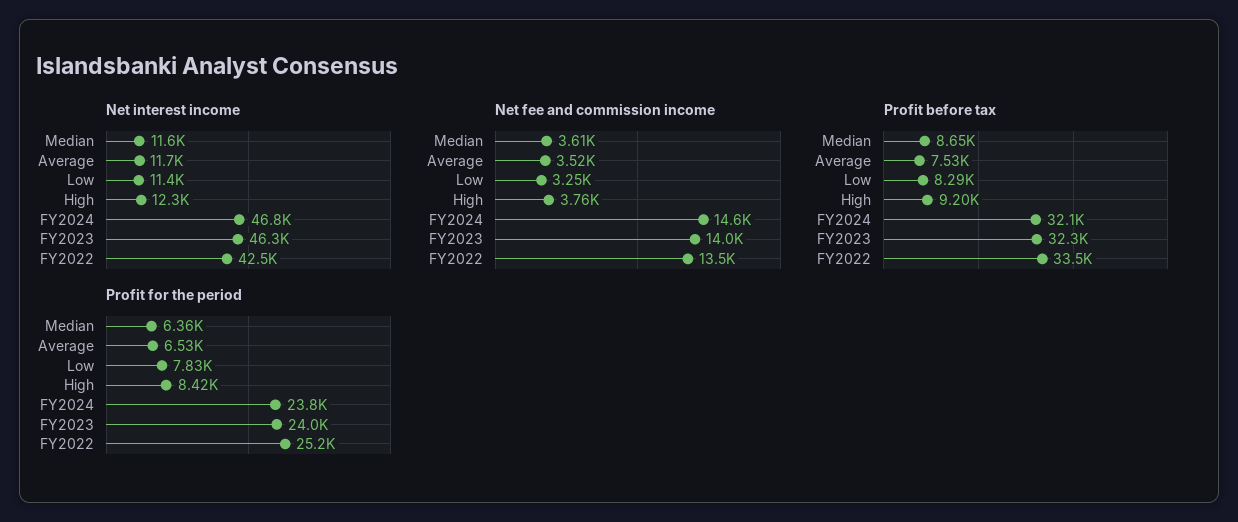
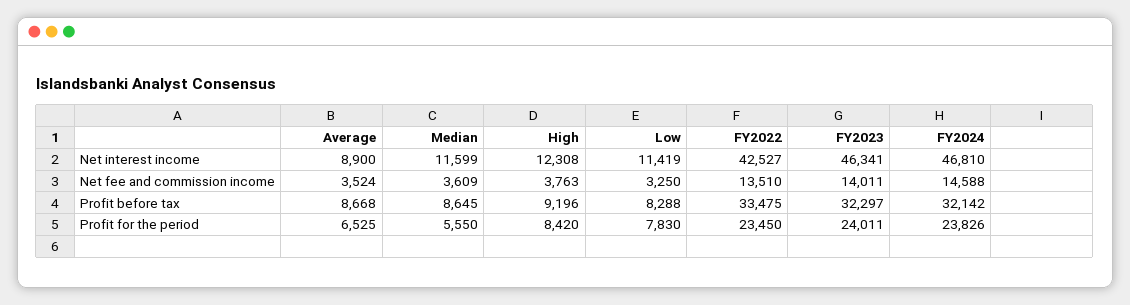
  {
    "Net interest income": {
      "Median": 11599,
-     "Average": 11700,
+     "Average": 8900,
      "Low": 11419,
      "High": 12308,
      "FY2024": 46810,
      "FY2023": 46341,
      "FY2022": 42527
    },
    "Net fee and commission income": {
      "Median": 3609,
      "Average": 3524,
      "Low": 3250,
      "High": 3763,
      "FY2024": 14588,
      "FY2023": 14011,
      "FY2022": 13510
    },
    "Profit before tax": {
      "Median": 8645,
-     "Average": 7530,
+     "Average": 8668,
      "Low": 8288,
      "High": 9196,
      "FY2024": 32142,
      "FY2023": 32297,
      "FY2022": 33475
    },
    "Profit for the period": {
-     "Median": 6360,
+     "Median": 5550,
      "Average": 6525,
      "Low": 7830,
      "High": 8420,
      "FY2024": 23826,
      "FY2023": 24011,
-     "FY2022": 25200
+     "FY2022": 23450
    }
  }

